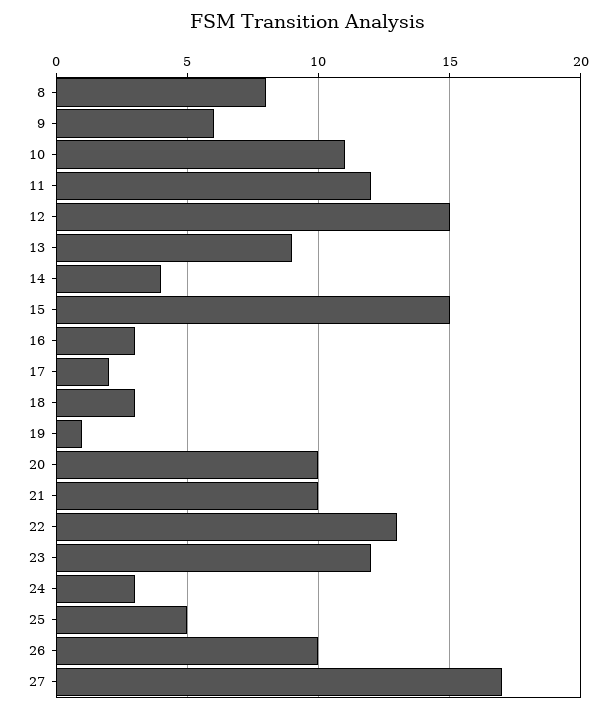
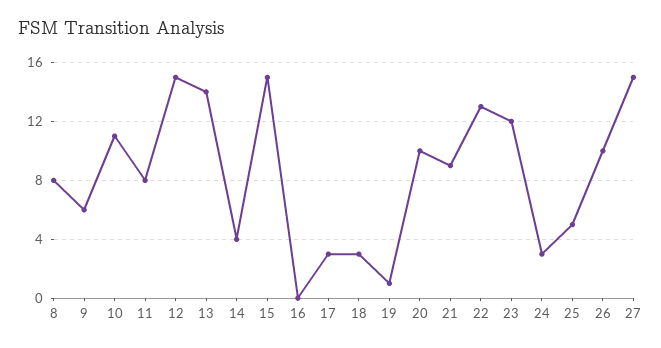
  {
    "8": 8,
    "9": 6,
    "10": 11,
-   "11": 12,
+   "11": 8,
    "12": 15,
-   "13": 9,
+   "13": 14,
    "14": 4,
    "15": 15,
-   "16": 3,
+   "16": 0,
-   "17": 2,
+   "17": 3,
    "18": 3,
    "19": 1,
    "20": 10,
-   "21": 10,
+   "21": 9,
    "22": 13,
    "23": 12,
    "24": 3,
    "25": 5,
    "26": 10,
-   "27": 17
+   "27": 15
  }

